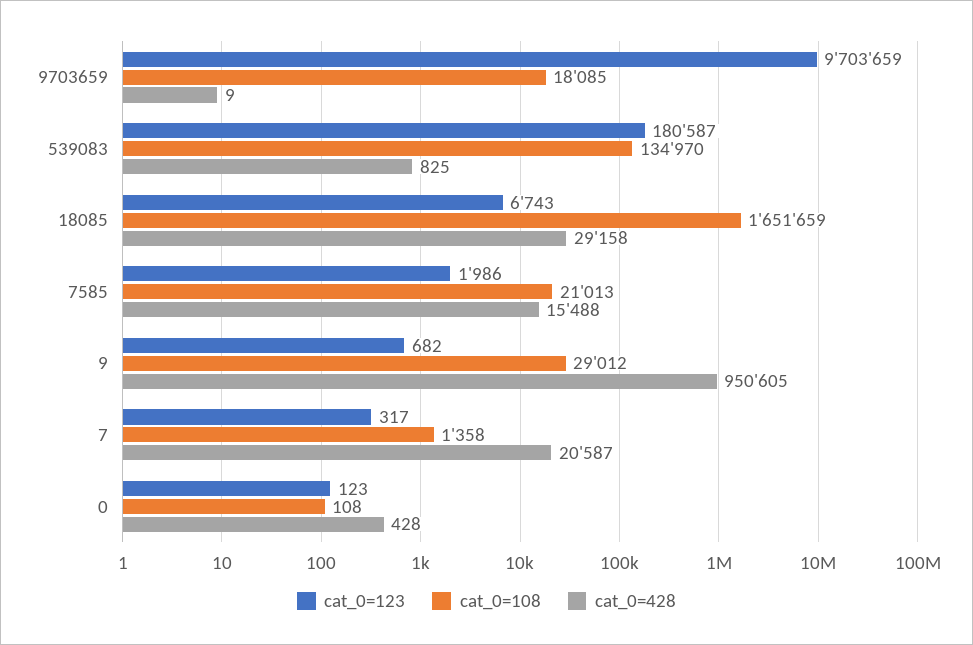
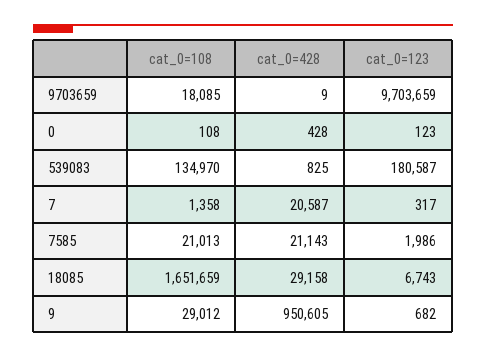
  {
    "cat_0=123": {
      "9703659": 9703659,
      "539083": 180587,
      "18085": 6743,
      "7585": 1986,
      "9": 682,
      "7": 317,
      "0": 123
    },
    "cat_0=108": {
      "9703659": 18085,
      "539083": 134970,
      "18085": 1651659,
      "7585": 21013,
      "9": 29012,
      "7": 1358,
      "0": 108
    },
    "cat_0=428": {
      "9703659": 9,
      "539083": 825,
      "18085": 29158,
-     "7585": 15488,
+     "7585": 21143,
      "9": 950605,
      "7": 20587,
      "0": 428
    }
  }

